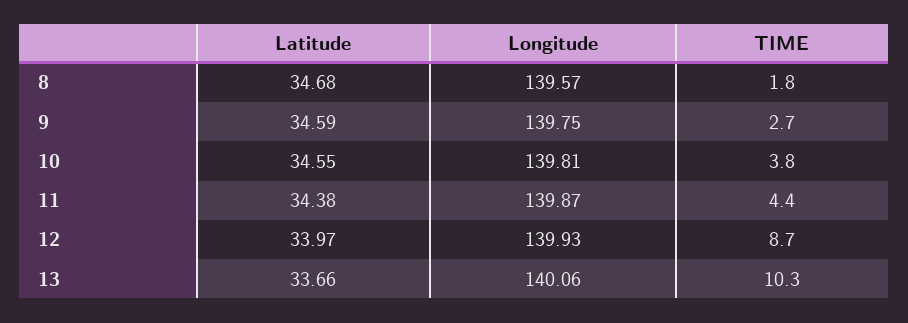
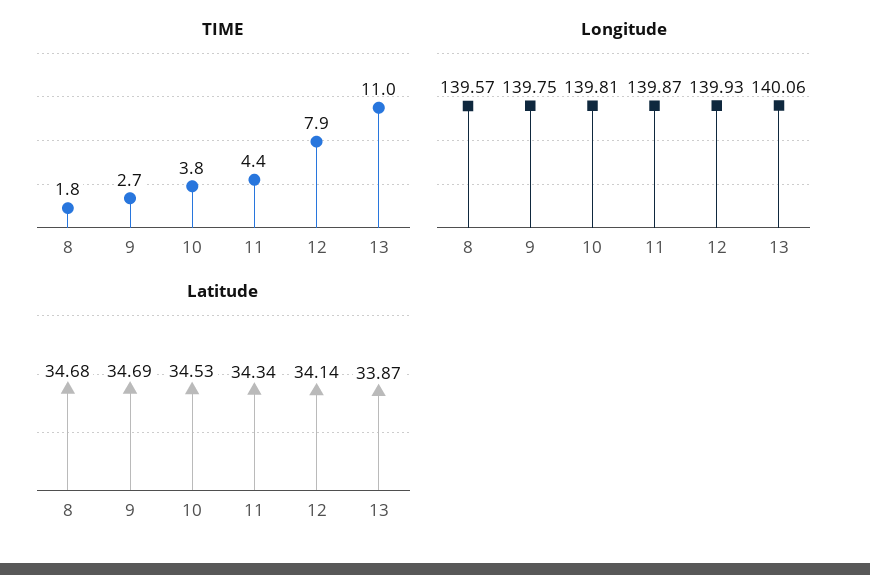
  {
    "Latitude": {
      "8": 34.68,
-     "9": 34.59,
+     "9": 34.69,
-     "10": 34.55,
+     "10": 34.53,
-     "11": 34.38,
+     "11": 34.34,
-     "12": 33.97,
+     "12": 34.14,
-     "13": 33.66
+     "13": 33.87
    },
    "Longitude": {
      "8": 139.57,
      "9": 139.75,
      "10": 139.81,
      "11": 139.87,
      "12": 139.93,
      "13": 140.06
    },
    "TIME": {
      "8": 1.8,
      "9": 2.7,
      "10": 3.8,
      "11": 4.4,
-     "12": 8.7,
+     "12": 7.9,
-     "13": 10.3
+     "13": 11
    }
  }

